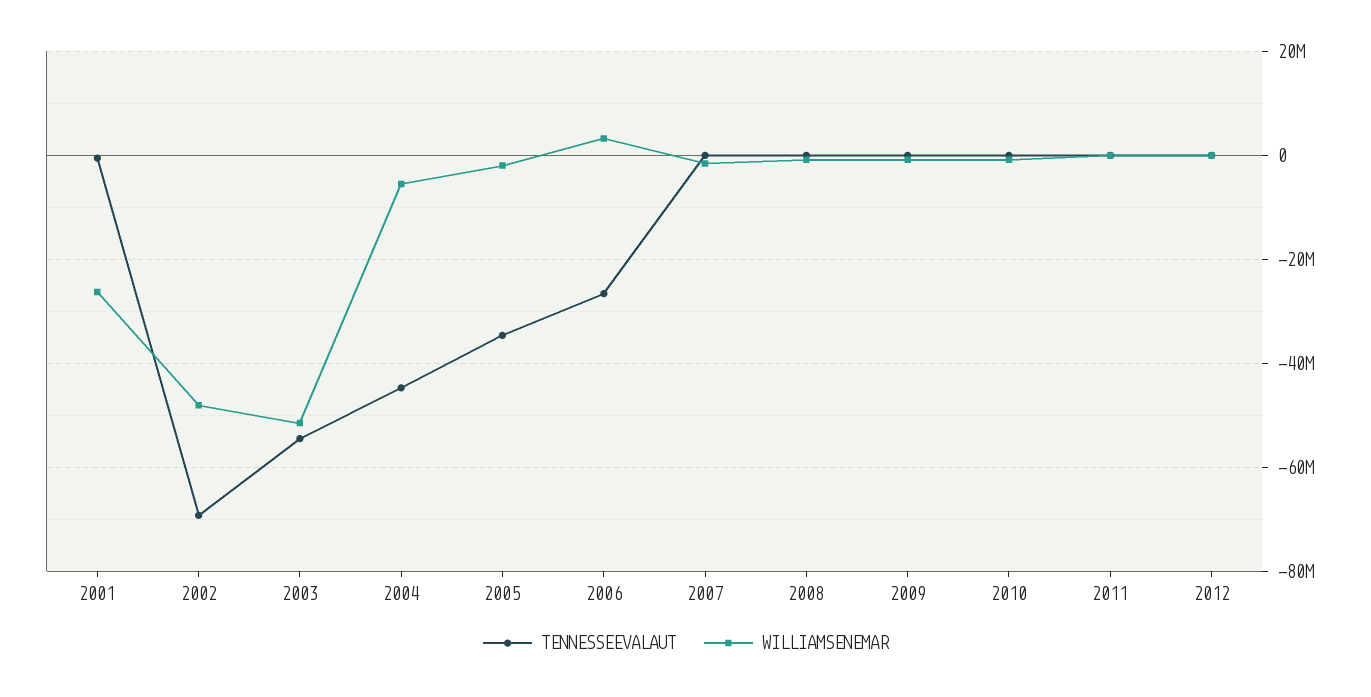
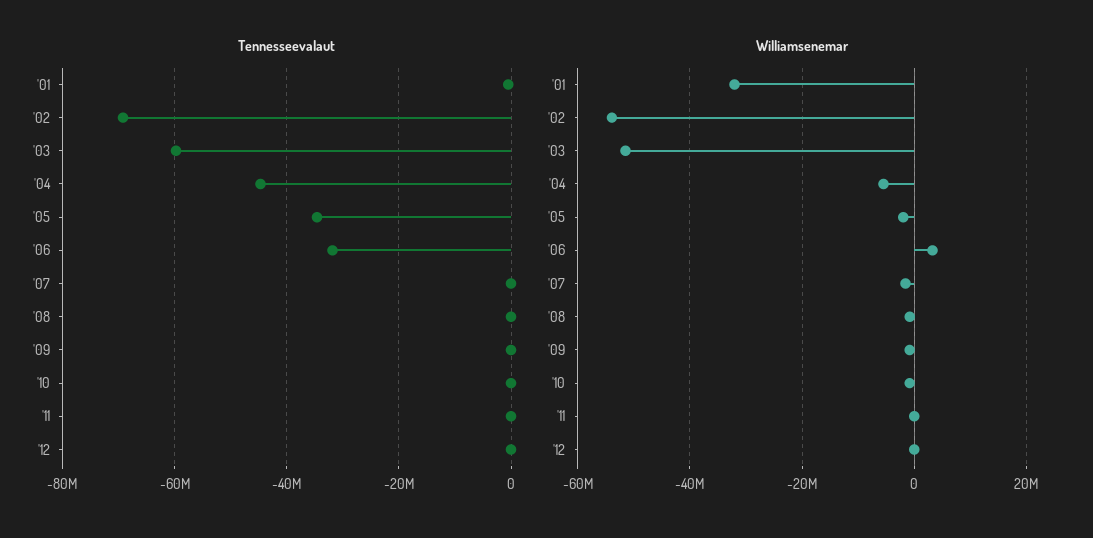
  {
    "TENNESSEEVALAUT": {
      "2001": 0,
      "2002": -70000000,
-     "2003": -54000000,
+     "2003": -60000000,
      "2004": -44000000,
      "2005": -34000000,
-     "2006": -26000000,
+     "2006": -32000000,
      "2007": 0,
      "2008": 0,
      "2009": 0,
      "2010": 0,
      "2011": 0,
      "2012": 0
    },
    "WILLIAMSENEMAR": {
-     "2001": -26000000,
+     "2001": -32000000,
-     "2002": -48000000,
+     "2002": -54000000,
      "2003": -52000000,
      "2004": -6000000,
      "2005": -2000000,
      "2006": 4000000,
      "2007": -2000000,
      "2008": 0,
      "2009": 0,
      "2010": 0,
      "2011": 0,
      "2012": 0
    }
  }

